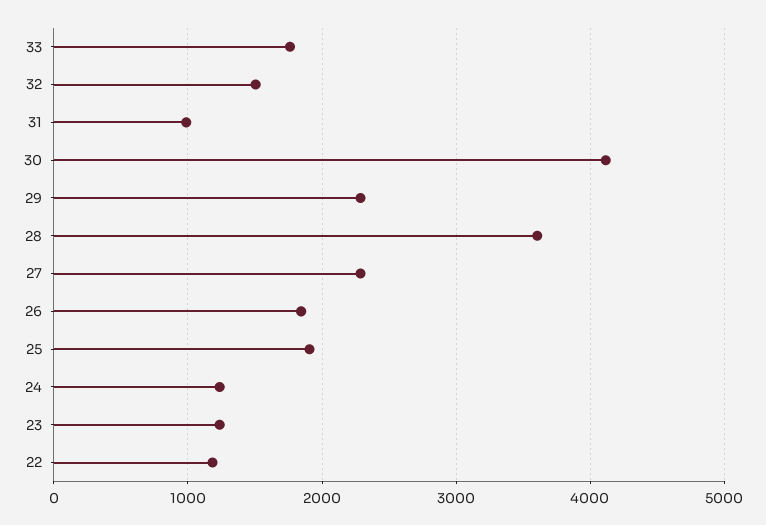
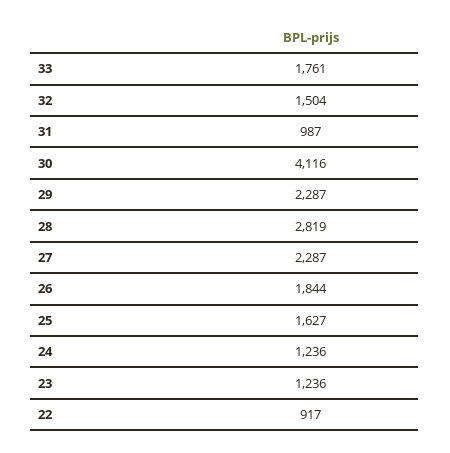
  {
    "33": 1761,
    "32": 1504,
    "31": 987,
    "30": 4116,
    "29": 2287,
-   "28": 3600,
+   "28": 2819,
    "27": 2287,
    "26": 1844,
-   "25": 1900,
+   "25": 1627,
    "24": 1236,
    "23": 1236,
-   "22": 1200
+   "22": 917
  }

